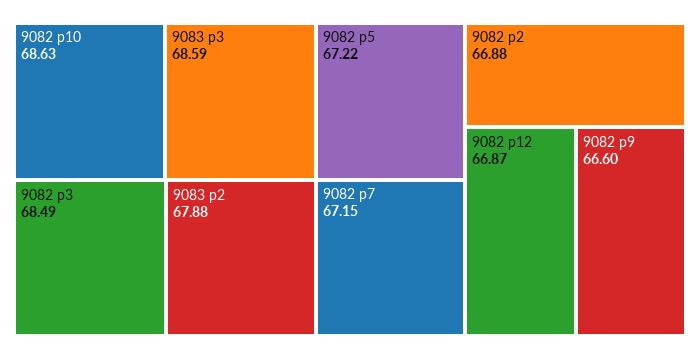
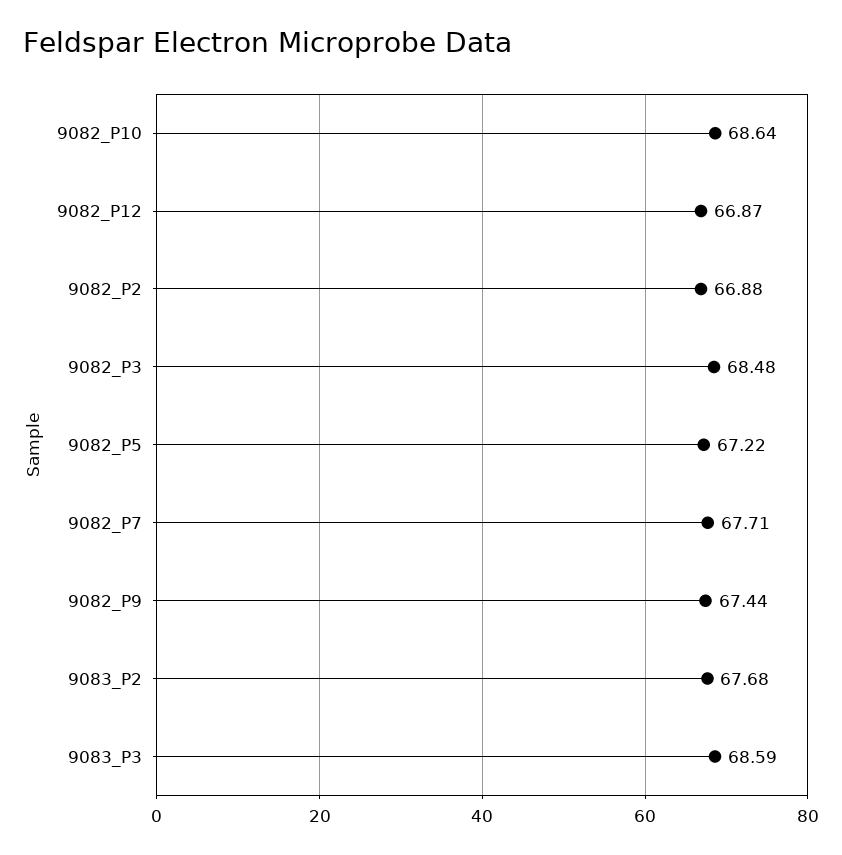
  {
-   "9082 p10": 68.63,
+   "9082 p10": 68.64,
    "9083 p3": 68.59,
-   "9082 p3": 68.49,
+   "9082 p3": 68.48,
-   "9083 p2": 67.88,
+   "9083 p2": 67.68,
    "9082 p5": 67.22,
-   "9082 p7": 67.15,
+   "9082 p7": 67.71,
    "9082 p2": 66.88,
    "9082 p12": 66.87,
-   "9082 p9": 66.6
+   "9082 p9": 67.44
  }

